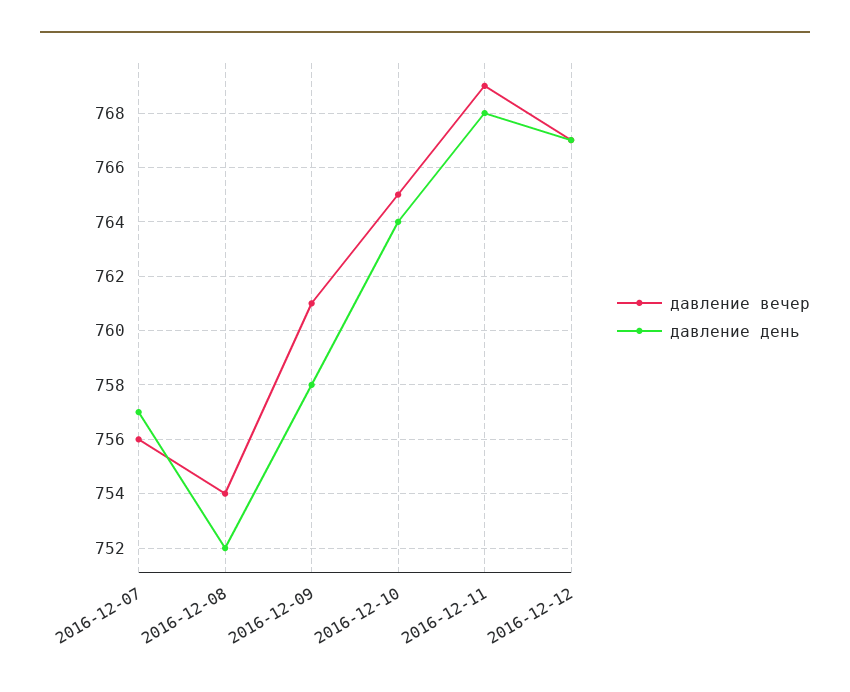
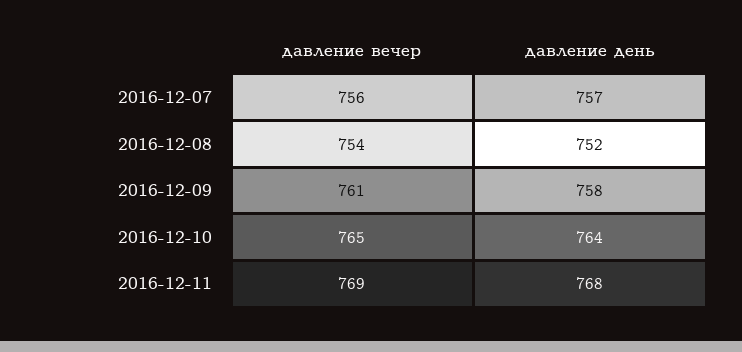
  {
    "давление вечер": {
      "2016-12-07": 756,
      "2016-12-08": 754,
      "2016-12-09": 761,
      "2016-12-10": 765,
-     "2016-12-11": 769,
+     "2016-12-11": 769
-     "2016-12-12": 767
    },
    "давление день": {
      "2016-12-07": 757,
      "2016-12-08": 752,
      "2016-12-09": 758,
      "2016-12-10": 764,
-     "2016-12-11": 768,
+     "2016-12-11": 768
-     "2016-12-12": 767
    }
  }

